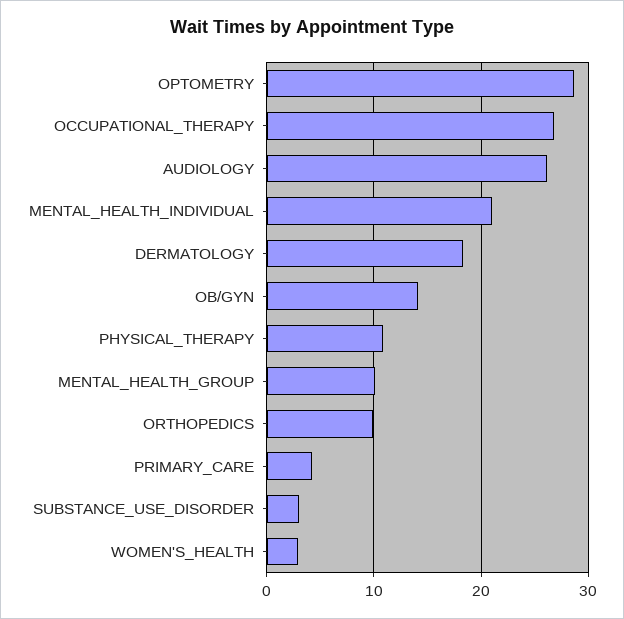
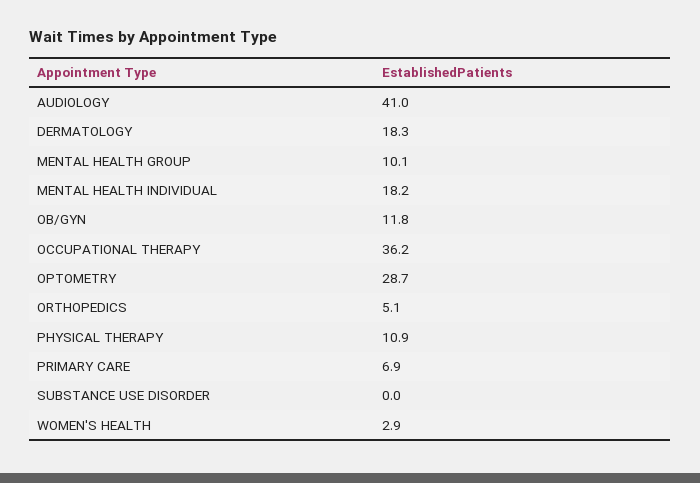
  {
    "OPTOMETRY": 28.7,
-   "OCCUPATIONAL_THERAPY": 27,
+   "OCCUPATIONAL_THERAPY": 36.2,
-   "AUDIOLOGY": 26,
+   "AUDIOLOGY": 41,
-   "MENTAL_HEALTH_INDIVIDUAL": 21,
+   "MENTAL_HEALTH_INDIVIDUAL": 18.2,
    "DERMATOLOGY": 18.3,
-   "OB/GYN": 14,
+   "OB/GYN": 11.8,
    "PHYSICAL_THERAPY": 10.9,
    "MENTAL_HEALTH_GROUP": 10.1,
-   "ORTHOPEDICS": 10,
+   "ORTHOPEDICS": 5.1,
-   "PRIMARY_CARE": 4,
+   "PRIMARY_CARE": 6.9,
-   "SUBSTANCE_USE_DISORDER": 3,
+   "SUBSTANCE_USE_DISORDER": 0,
    "WOMEN'S_HEALTH": 2.9
  }

